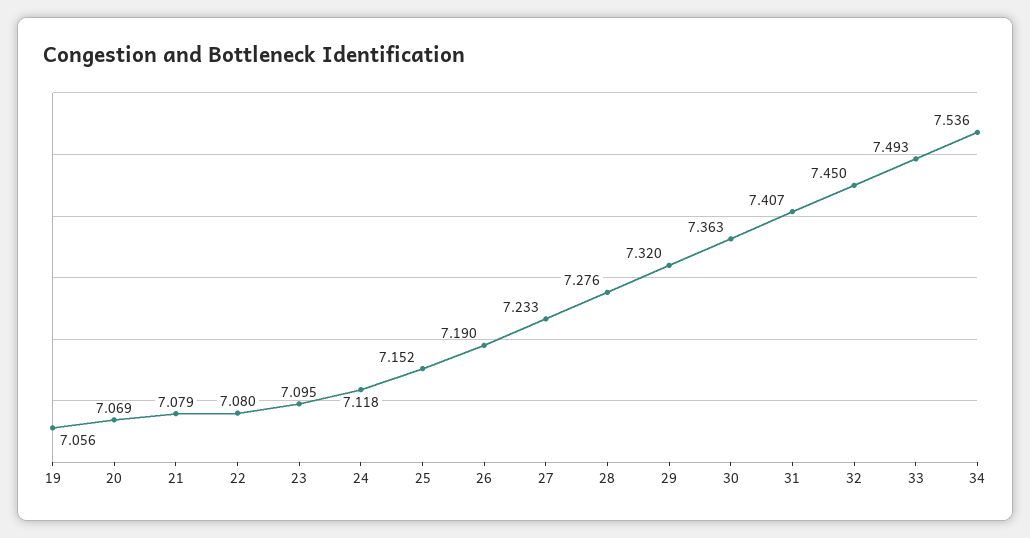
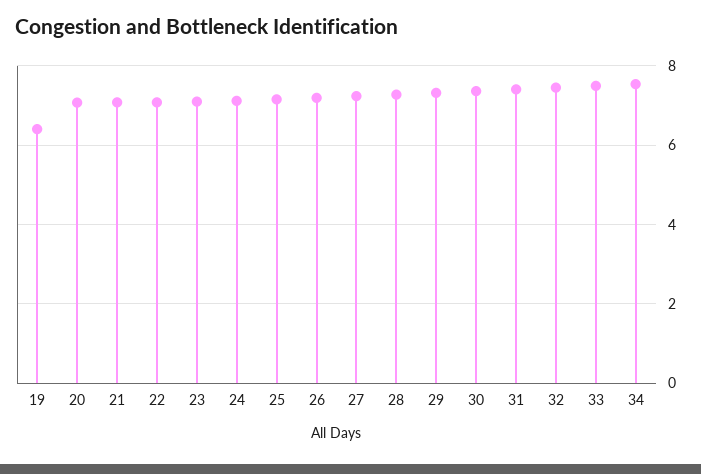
  {
-   "19": 7.056,
+   "19": 6.4,
    "20": 7.069,
    "21": 7.079,
    "22": 7.08,
    "23": 7.095,
    "24": 7.118,
    "25": 7.152,
    "26": 7.19,
    "27": 7.233,
    "28": 7.276,
    "29": 7.32,
    "30": 7.363,
    "31": 7.407,
    "32": 7.45,
    "33": 7.493,
    "34": 7.536
  }

